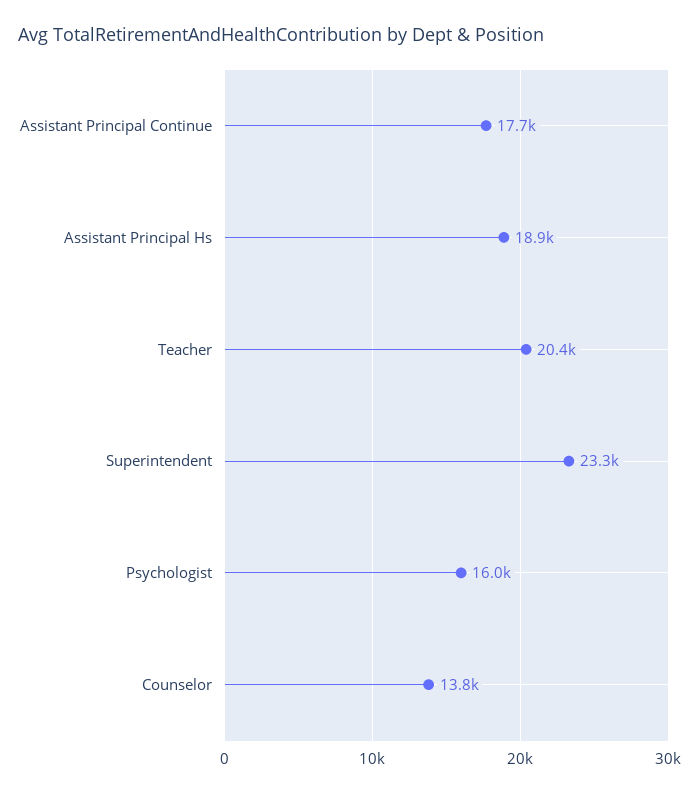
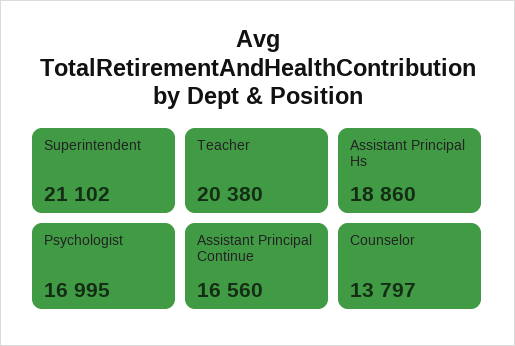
  {
-   "Assistant Principal Continue": 17700,
+   "Assistant Principal Continue": 16560,
    "Assistant Principal Hs": 18860,
    "Teacher": 20380,
-   "Superintendent": 23300,
+   "Superintendent": 21102,
-   "Psychologist": 16000,
+   "Psychologist": 16995,
    "Counselor": 13797
  }

